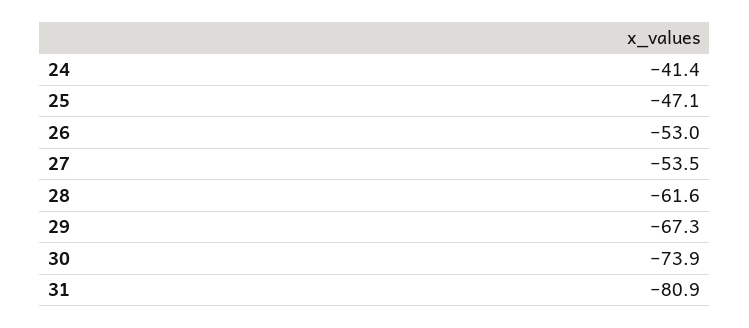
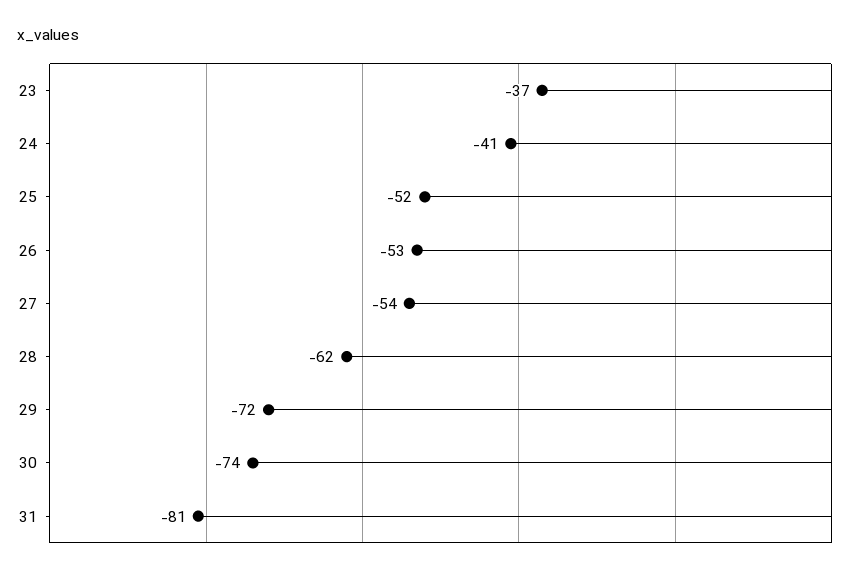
  {
    "24": -41.4,
-   "25": -47.1,
+   "25": -52,
    "26": -53,
    "27": -53.5,
    "28": -61.6,
-   "29": -67.3,
+   "29": -72,
    "30": -73.9,
-   "31": -80.9
+   "31": -80.9,
+   "23": -37
  }

